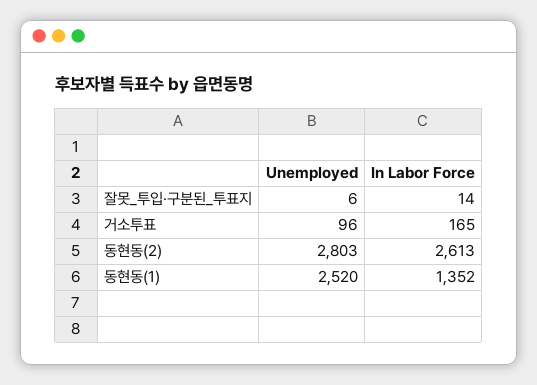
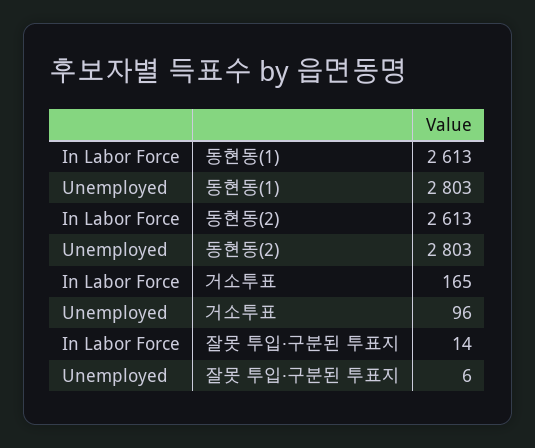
  {
    "Unemployed": {
      "잘못_투입·구분된_투표지": 6,
      "거소투표": 96,
      "동현동(2)": 2803,
-     "동현동(1)": 2520
+     "동현동(1)": 2803
    },
    "In Labor Force": {
      "잘못_투입·구분된_투표지": 14,
      "거소투표": 165,
      "동현동(2)": 2613,
-     "동현동(1)": 1352
+     "동현동(1)": 2613
    }
  }

